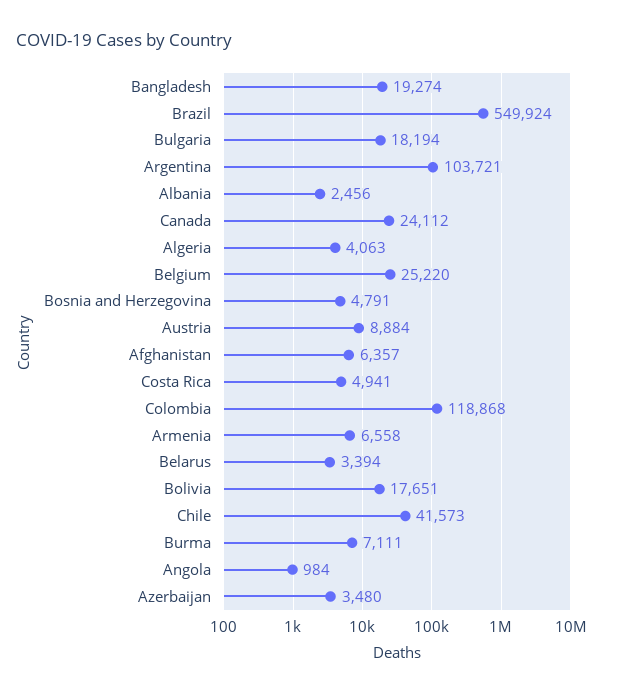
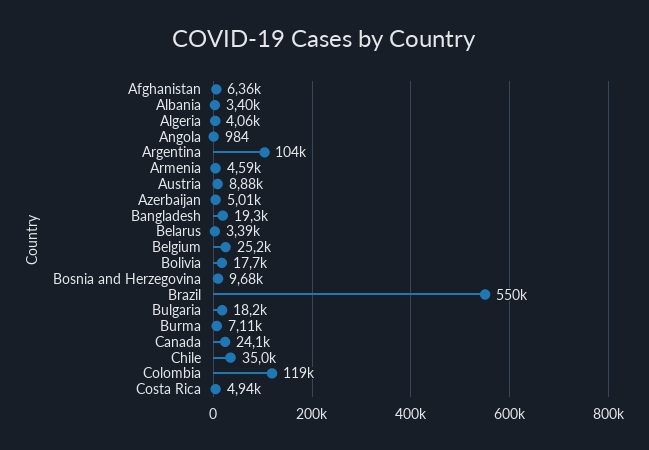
  {
    "Bangladesh": 19274,
    "Brazil": 549924,
    "Bulgaria": 18194,
    "Argentina": 103721,
-   "Albania": 2456,
+   "Albania": 3400,
    "Canada": 24112,
    "Algeria": 4063,
    "Belgium": 25220,
-   "Bosnia and Herzegovina": 4791,
+   "Bosnia and Herzegovina": 9680,
    "Austria": 8884,
    "Afghanistan": 6357,
    "Costa Rica": 4941,
    "Colombia": 118868,
-   "Armenia": 6558,
+   "Armenia": 4590,
    "Belarus": 3394,
    "Bolivia": 17651,
-   "Chile": 41573,
+   "Chile": 35000,
    "Burma": 7111,
    "Angola": 984,
-   "Azerbaijan": 3480
+   "Azerbaijan": 5010
  }

